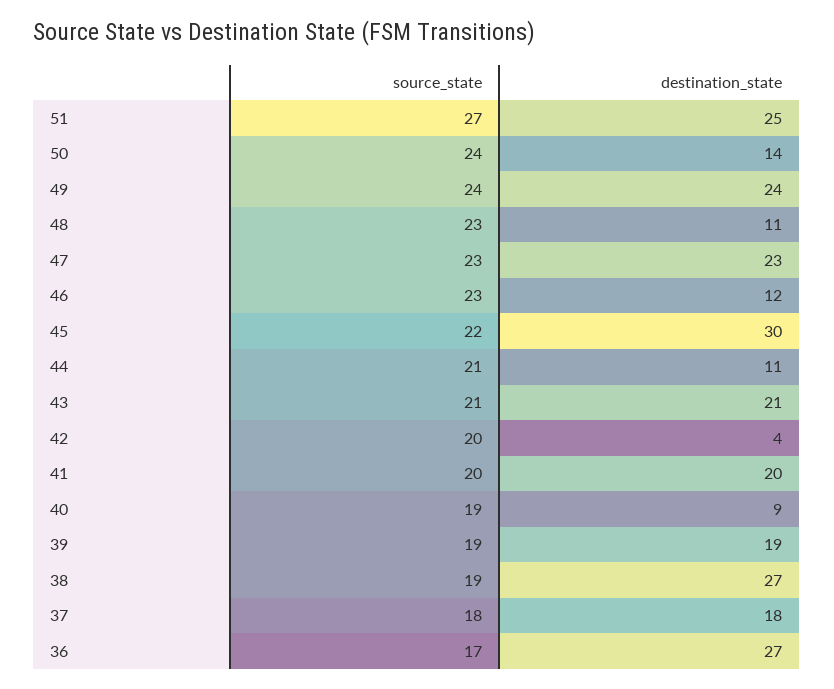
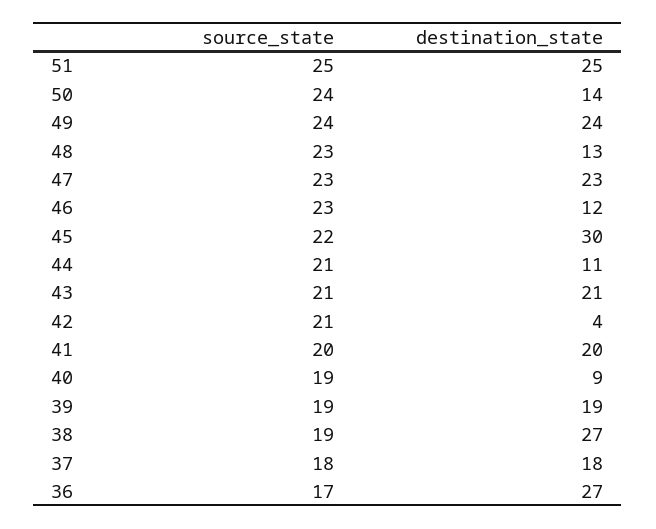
  {
    "source_state": {
-     "51": 27,
+     "51": 25,
      "50": 24,
      "49": 24,
      "48": 23,
      "47": 23,
      "46": 23,
      "45": 22,
      "44": 21,
      "43": 21,
-     "42": 20,
+     "42": 21,
      "41": 20,
      "40": 19,
      "39": 19,
      "38": 19,
      "37": 18,
      "36": 17
    },
    "destination_state": {
      "51": 25,
      "50": 14,
      "49": 24,
-     "48": 11,
+     "48": 13,
      "47": 23,
      "46": 12,
      "45": 30,
      "44": 11,
      "43": 21,
      "42": 4,
      "41": 20,
      "40": 9,
      "39": 19,
      "38": 27,
      "37": 18,
      "36": 27
    }
  }

